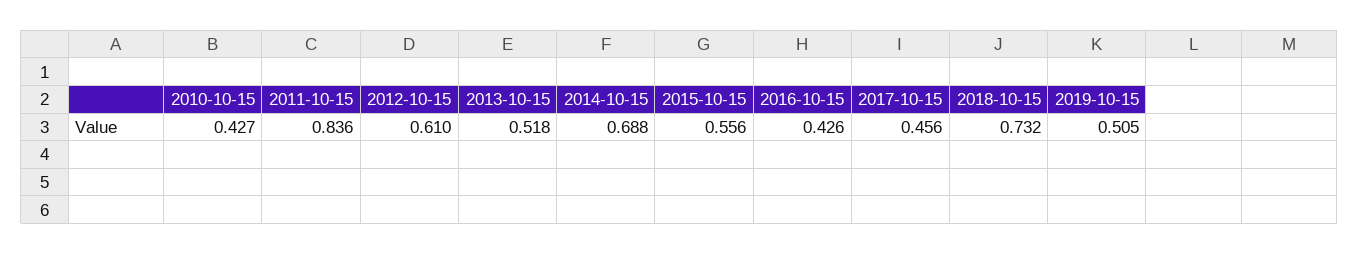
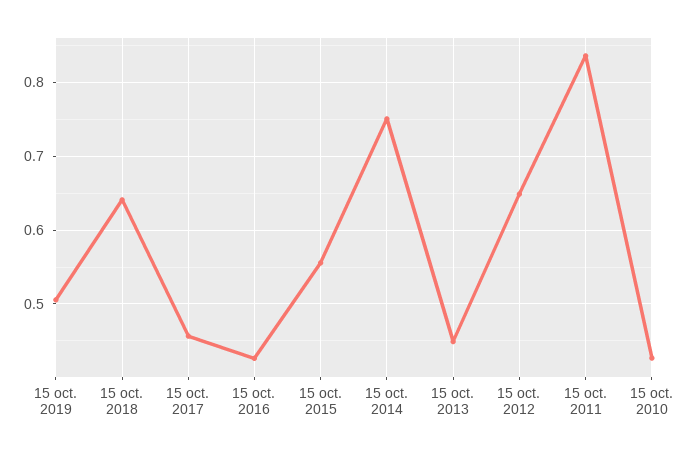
  {
    "2010-10-15": 0.427,
    "2011-10-15": 0.836,
-   "2012-10-15": 0.61,
+   "2012-10-15": 0.65,
-   "2013-10-15": 0.518,
+   "2013-10-15": 0.45,
-   "2014-10-15": 0.688,
+   "2014-10-15": 0.75,
    "2015-10-15": 0.556,
    "2016-10-15": 0.426,
    "2017-10-15": 0.456,
-   "2018-10-15": 0.732,
+   "2018-10-15": 0.64,
    "2019-10-15": 0.505
  }

